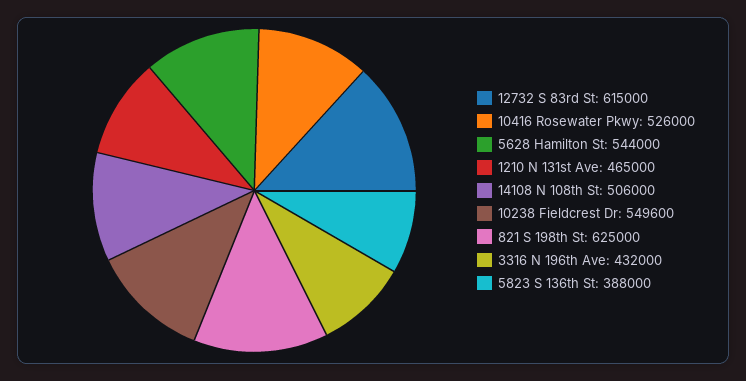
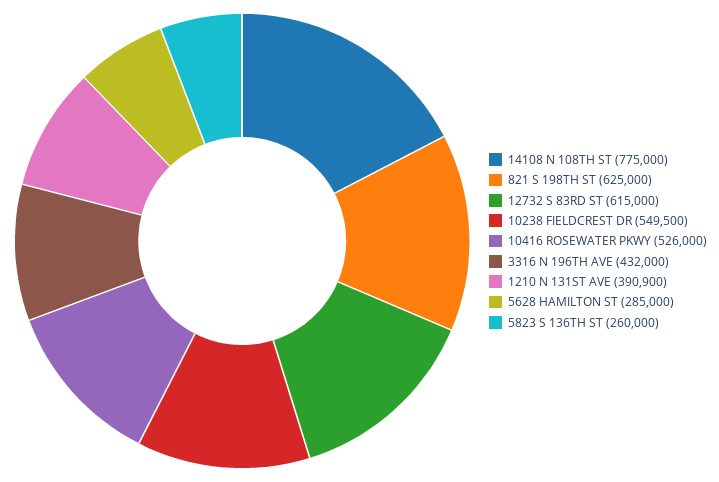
  {
    "12732 S 83rd St": 615000,
    "10416 Rosewater Pkwy": 526000,
-   "5628 Hamilton St": 544000,
+   "5628 Hamilton St": 285000,
-   "1210 N 131st Ave": 465000,
+   "1210 N 131st Ave": 390900,
-   "14108 N 108th St": 506000,
+   "14108 N 108th St": 775000,
-   "10238 Fieldcrest Dr": 549600,
+   "10238 Fieldcrest Dr": 549500,
    "821 S 198th St": 625000,
    "3316 N 196th Ave": 432000,
-   "5823 S 136th St": 388000
+   "5823 S 136th St": 260000
  }

